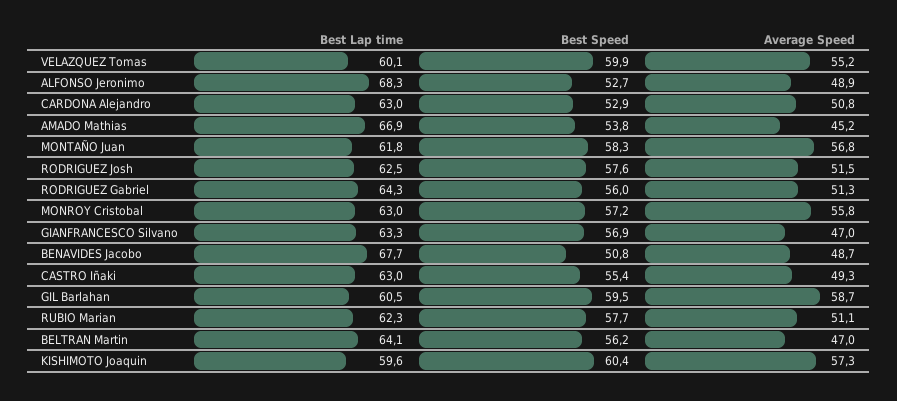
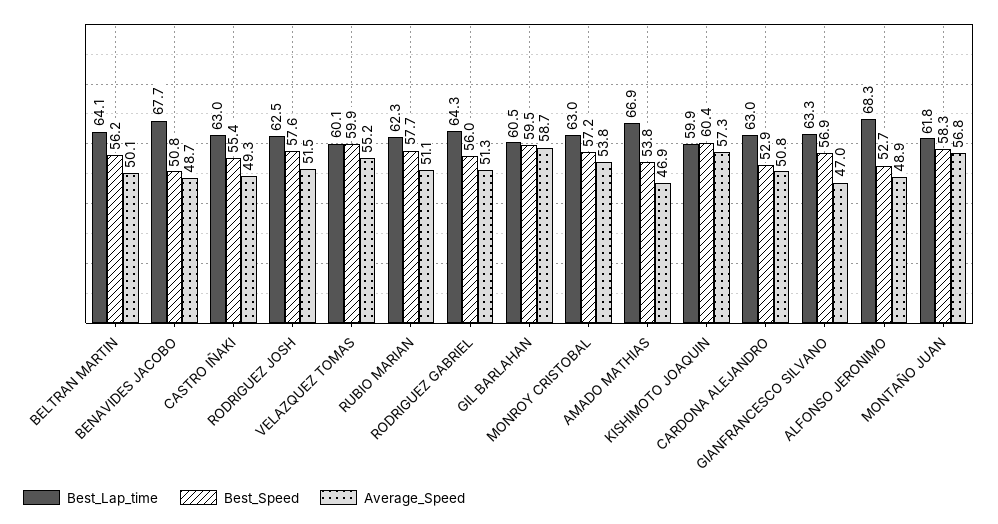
  {
    "Best Lap time": {
      "VELAZQUEZ Tomas": 60.1,
      "ALFONSO Jeronimo": 68.3,
      "CARDONA Alejandro": 63,
      "AMADO Mathias": 66.9,
      "MONTAÑO Juan": 61.8,
      "RODRIGUEZ Josh": 62.5,
      "RODRIGUEZ Gabriel": 64.3,
      "MONROY Cristobal": 63,
      "GIANFRANCESCO Silvano": 63.3,
      "BENAVIDES Jacobo": 67.7,
      "CASTRO Iñaki": 63,
      "GIL Barlahan": 60.5,
      "RUBIO Marian": 62.3,
      "BELTRAN Martin": 64.1,
-     "KISHIMOTO Joaquin": 59.6
+     "KISHIMOTO Joaquin": 59.9
    },
    "Best Speed": {
      "VELAZQUEZ Tomas": 59.9,
      "ALFONSO Jeronimo": 52.7,
      "CARDONA Alejandro": 52.9,
      "AMADO Mathias": 53.8,
      "MONTAÑO Juan": 58.3,
      "RODRIGUEZ Josh": 57.6,
      "RODRIGUEZ Gabriel": 56,
      "MONROY Cristobal": 57.2,
      "GIANFRANCESCO Silvano": 56.9,
      "BENAVIDES Jacobo": 50.8,
      "CASTRO Iñaki": 55.4,
      "GIL Barlahan": 59.5,
      "RUBIO Marian": 57.7,
      "BELTRAN Martin": 56.2,
      "KISHIMOTO Joaquin": 60.4
    },
    "Average Speed": {
      "VELAZQUEZ Tomas": 55.2,
      "ALFONSO Jeronimo": 48.9,
      "CARDONA Alejandro": 50.8,
-     "AMADO Mathias": 45.2,
+     "AMADO Mathias": 46.9,
      "MONTAÑO Juan": 56.8,
      "RODRIGUEZ Josh": 51.5,
      "RODRIGUEZ Gabriel": 51.3,
-     "MONROY Cristobal": 55.8,
+     "MONROY Cristobal": 53.8,
      "GIANFRANCESCO Silvano": 47,
      "BENAVIDES Jacobo": 48.7,
      "CASTRO Iñaki": 49.3,
      "GIL Barlahan": 58.7,
      "RUBIO Marian": 51.1,
-     "BELTRAN Martin": 47,
+     "BELTRAN Martin": 50.1,
      "KISHIMOTO Joaquin": 57.3
    }
  }

